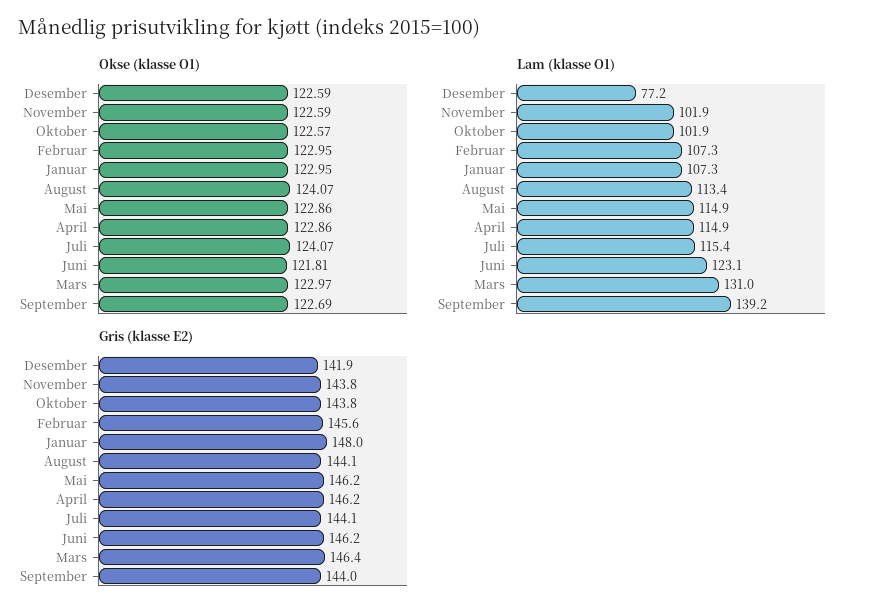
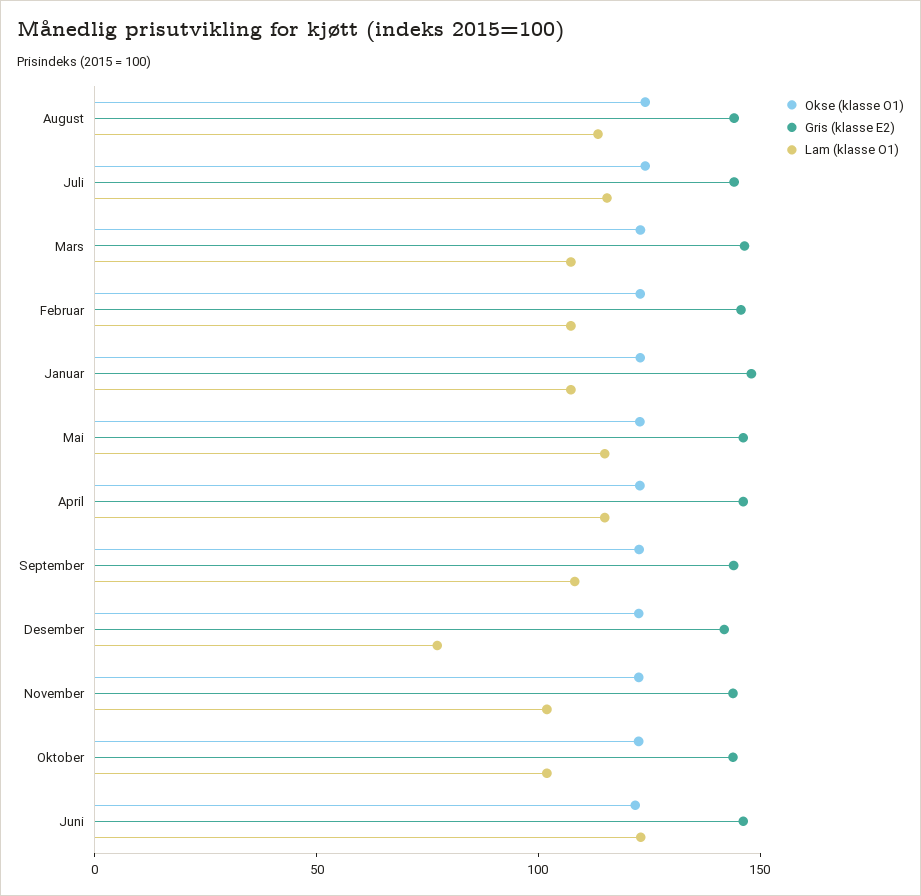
  {
    "Okse (klasse O1)": {
      "Desember": 122.59,
      "November": 122.59,
      "Oktober": 122.57,
      "Februar": 122.95,
      "Januar": 122.95,
      "August": 124.07,
      "Mai": 122.86,
      "April": 122.86,
      "Juli": 124.07,
      "Juni": 121.81,
      "Mars": 122.97,
      "September": 122.69
    },
    "Lam (klasse O1)": {
      "Desember": 77.2,
      "November": 101.9,
      "Oktober": 101.9,
      "Februar": 107.3,
      "Januar": 107.3,
      "August": 113.4,
      "Mai": 114.9,
      "April": 114.9,
      "Juli": 115.4,
      "Juni": 123.1,
-     "Mars": 131,
+     "Mars": 110,
-     "September": 139.2
+     "September": 110
    },
    "Gris (klasse E2)": {
      "Desember": 141.9,
      "November": 143.8,
      "Oktober": 143.8,
      "Februar": 145.6,
      "Januar": 148,
      "August": 144.1,
      "Mai": 146.2,
      "April": 146.2,
      "Juli": 144.1,
      "Juni": 146.2,
      "Mars": 146.4,
      "September": 144
    }
  }

